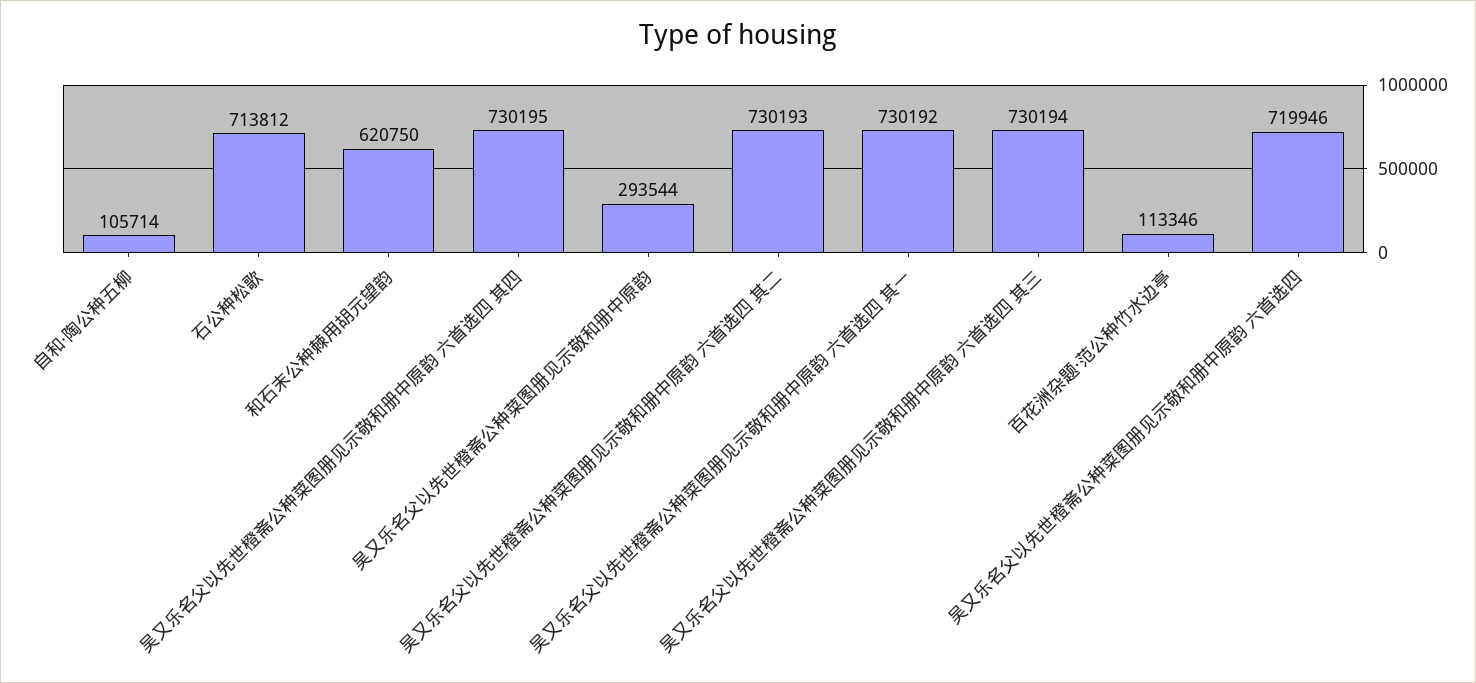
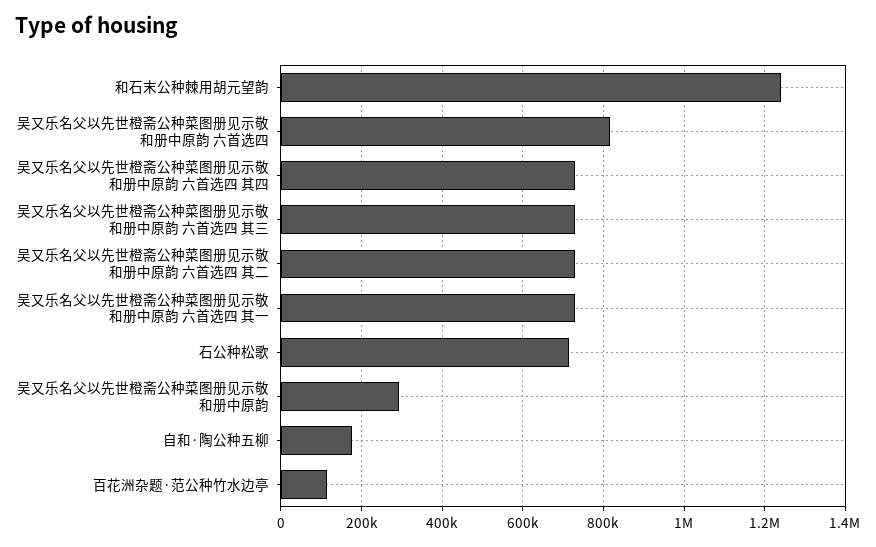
  {
-   "自和·陶公种五柳": 105714,
+   "自和·陶公种五柳": 180000,
    "石公种松歌": 713812,
-   "和石末公种棘用胡元望韵": 620750,
+   "和石末公种棘用胡元望韵": 1240000,
    "吴又乐名父以先世橙斋公种菜图册见示敬和册中原韵 六首选四 其四": 730195,
    "吴又乐名父以先世橙斋公种菜图册见示敬和册中原韵": 293544,
    "吴又乐名父以先世橙斋公种菜图册见示敬和册中原韵 六首选四 其二": 730193,
    "吴又乐名父以先世橙斋公种菜图册见示敬和册中原韵 六首选四 其一": 730192,
    "吴又乐名父以先世橙斋公种菜图册见示敬和册中原韵 六首选四 其三": 730194,
    "百花洲杂题·范公种竹水边亭": 113346,
-   "吴又乐名父以先世橙斋公种菜图册见示敬和册中原韵 六首选四": 719946
+   "吴又乐名父以先世橙斋公种菜图册见示敬和册中原韵 六首选四": 820000
  }

